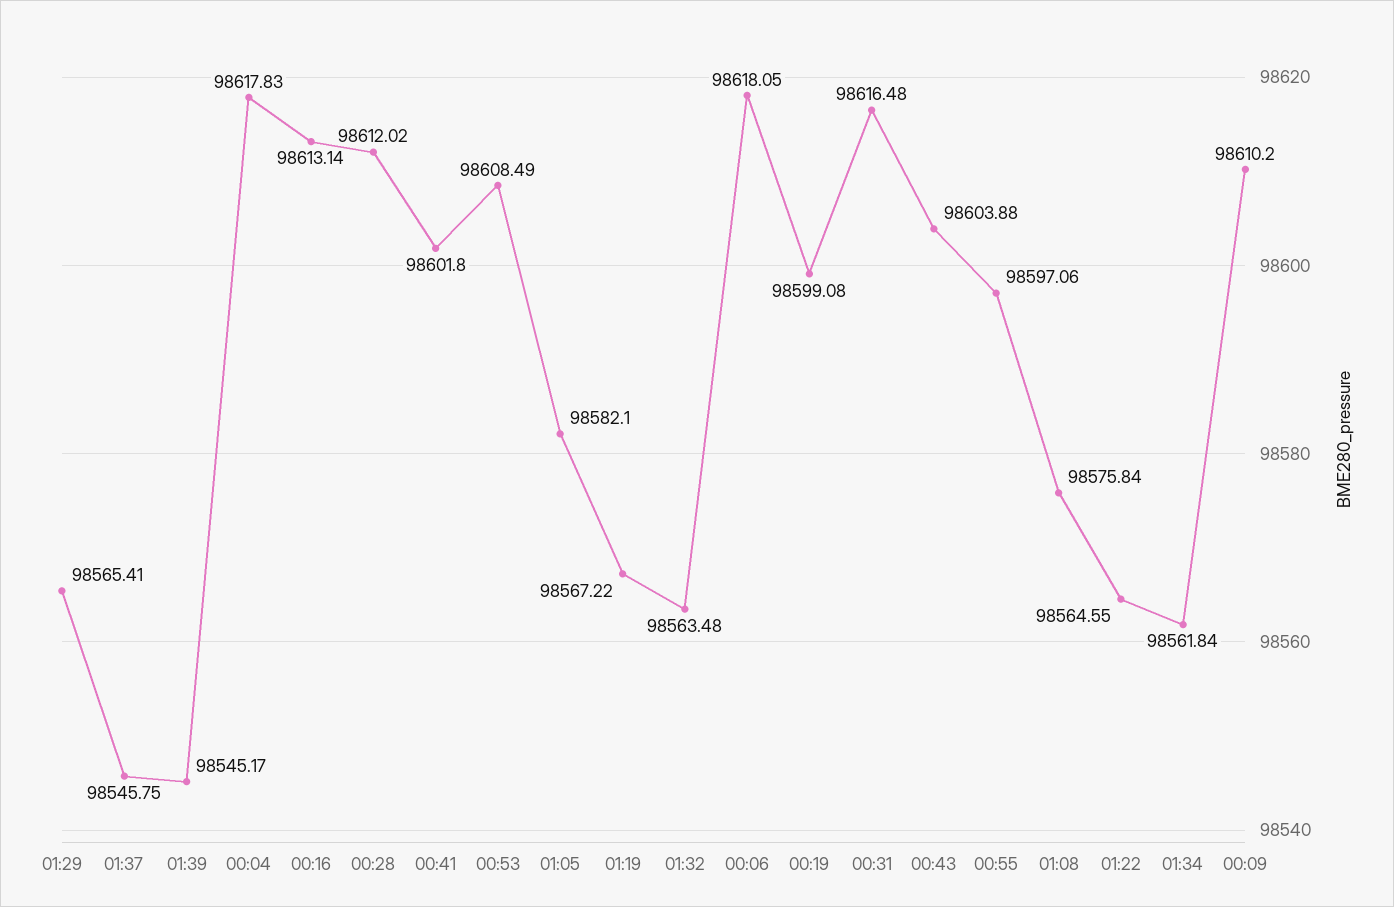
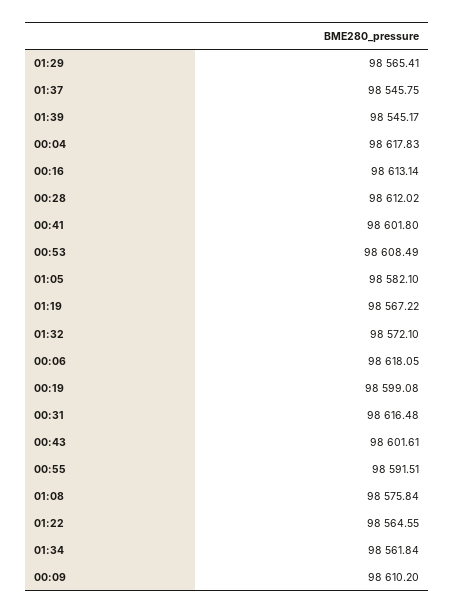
  {
    "01:29": 98565.41,
    "01:37": 98545.75,
    "01:39": 98545.17,
    "00:04": 98617.83,
    "00:16": 98613.14,
    "00:28": 98612.02,
    "00:41": 98601.8,
    "00:53": 98608.49,
    "01:05": 98582.1,
    "01:19": 98567.22,
-   "01:32": 98563.48,
+   "01:32": 98572.1,
    "00:06": 98618.05,
    "00:19": 98599.08,
    "00:31": 98616.48,
-   "00:43": 98603.88,
+   "00:43": 98601.61,
-   "00:55": 98597.06,
+   "00:55": 98591.51,
    "01:08": 98575.84,
    "01:22": 98564.55,
    "01:34": 98561.84,
    "00:09": 98610.2
  }

